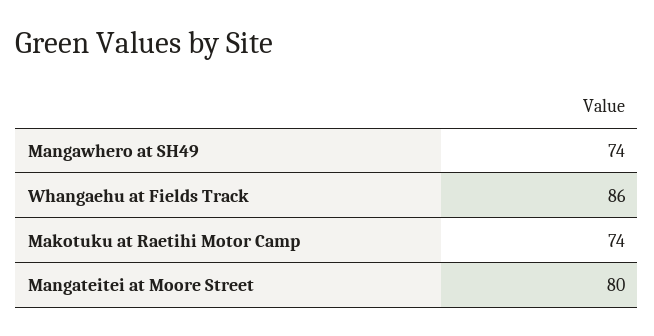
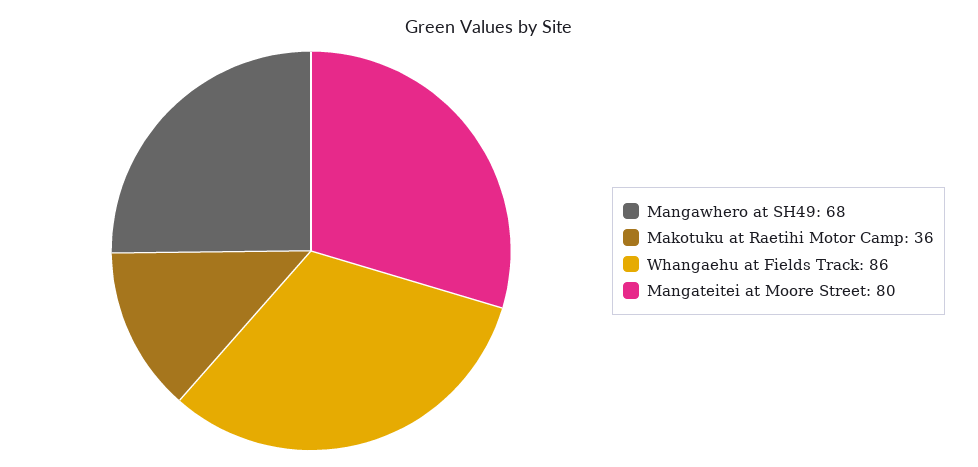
  {
-   "Mangawhero at SH49": 74,
+   "Mangawhero at SH49": 68,
    "Whangaehu at Fields Track": 86,
-   "Makotuku at Raetihi Motor Camp": 74,
+   "Makotuku at Raetihi Motor Camp": 36,
    "Mangateitei at Moore Street": 80
  }

